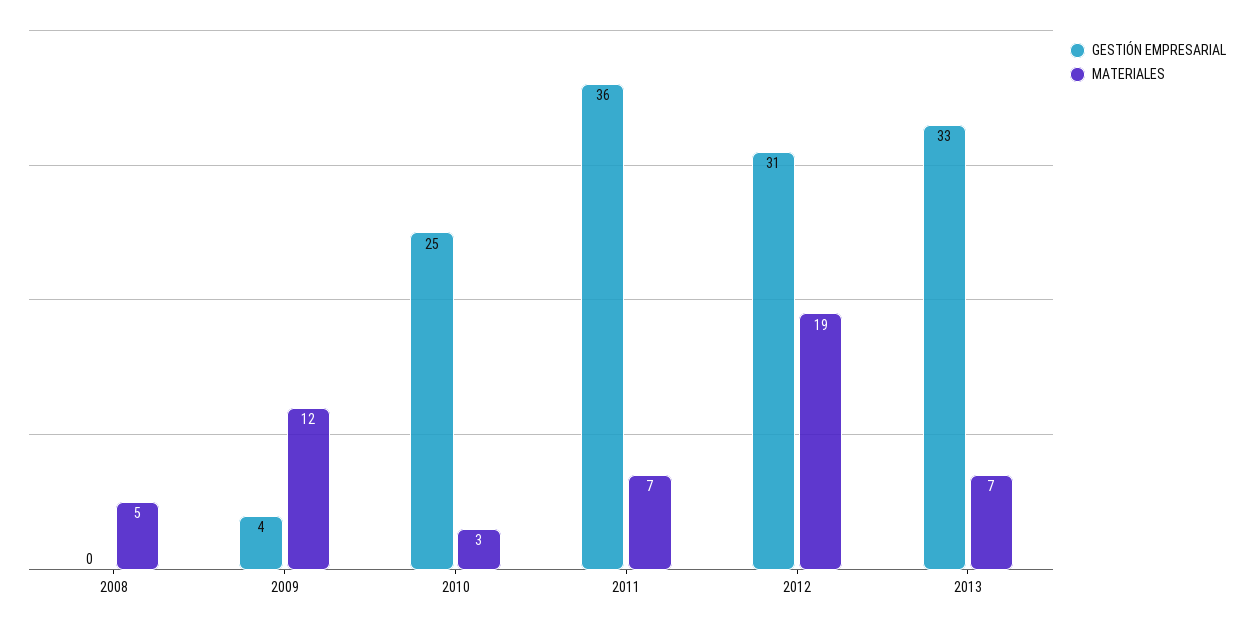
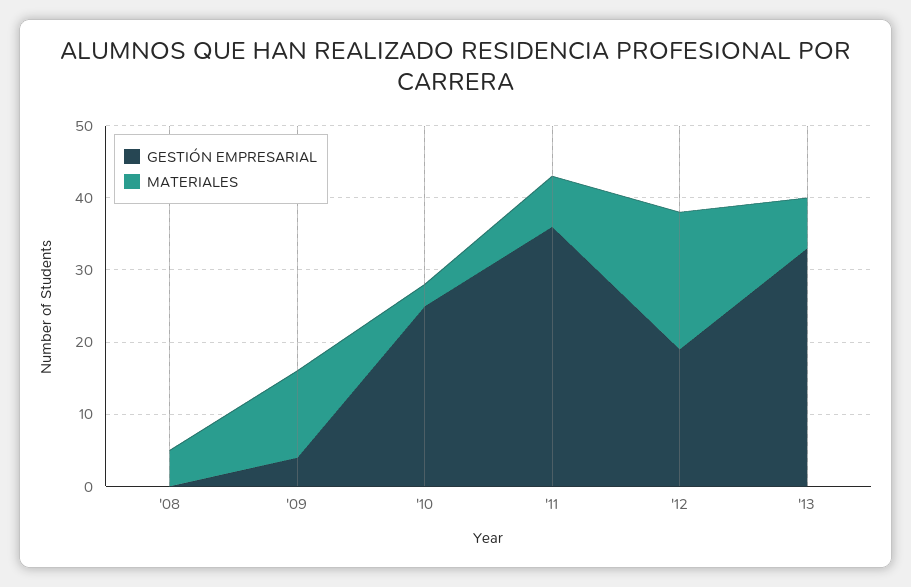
  {
    "GESTIÓN EMPRESARIAL": {
      "2008": 0,
      "2009": 4,
      "2010": 25,
      "2011": 36,
-     "2012": 31,
+     "2012": 20,
      "2013": 33
    },
    "MATERIALES": {
      "2008": 5,
      "2009": 12,
      "2010": 3,
      "2011": 7,
      "2012": 19,
      "2013": 7
    }
  }

